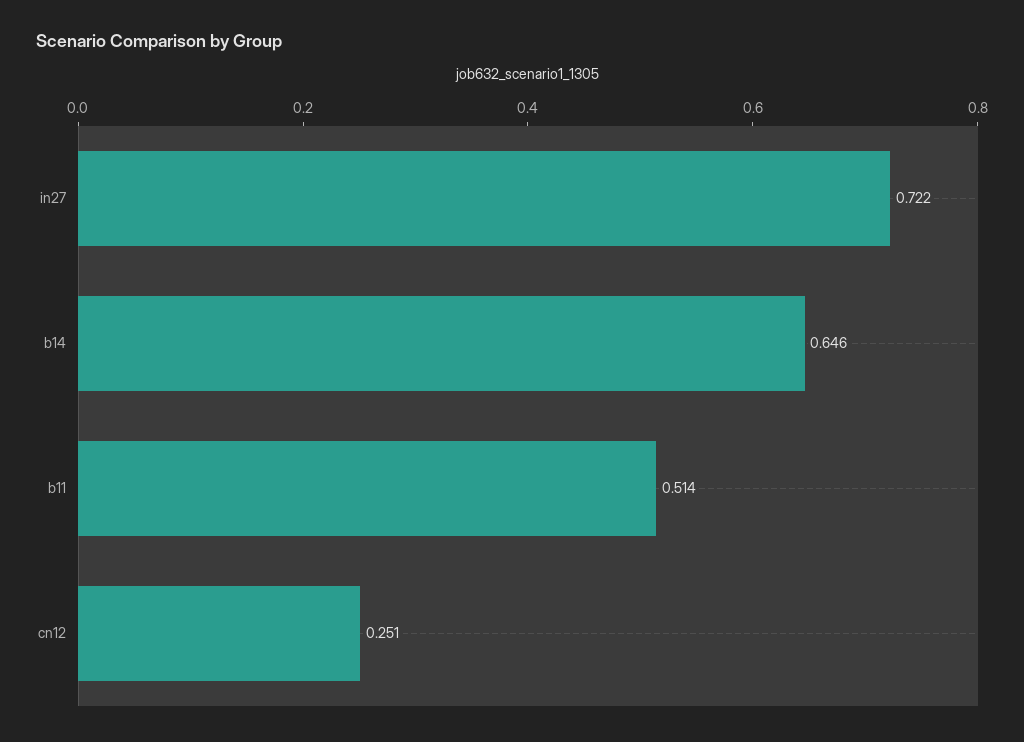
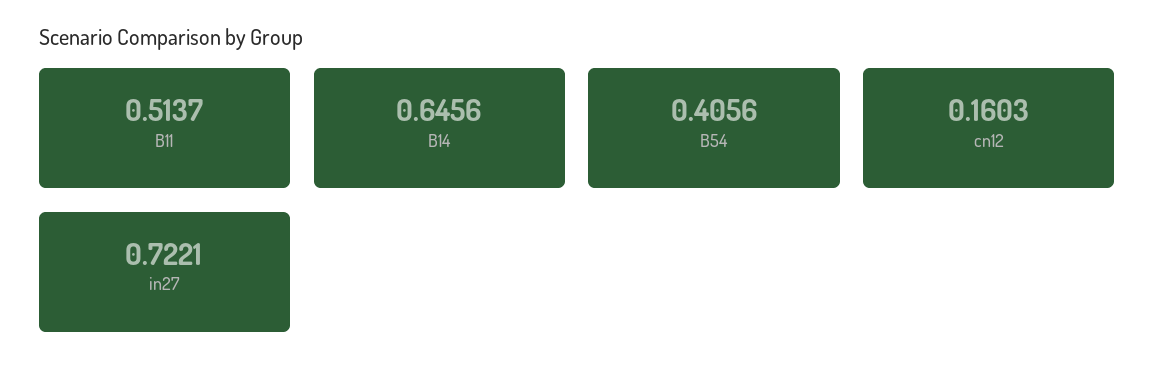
  {
    "in27": 0.7221,
    "b14": 0.6456,
    "b11": 0.5137,
-   "cn12": 0.251
+   "cn12": 0.1603,
+   "B54": 0.4056
  }

